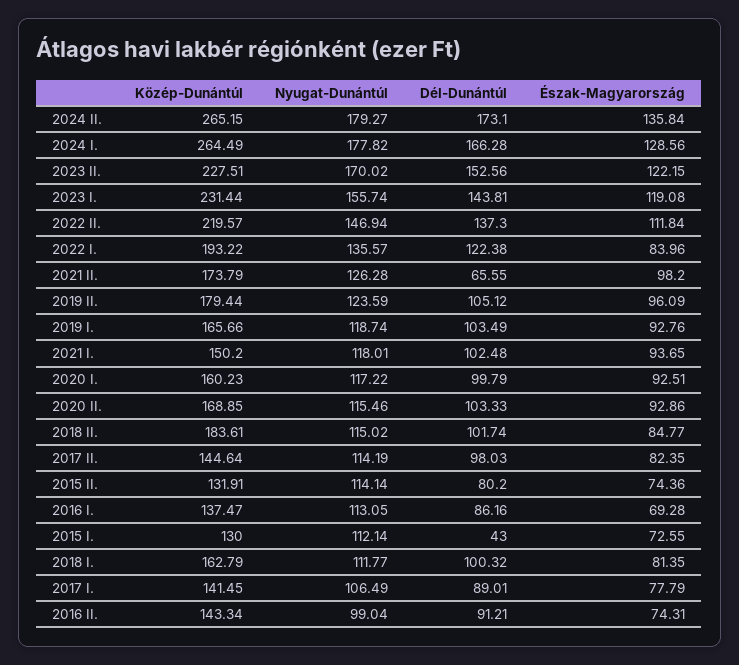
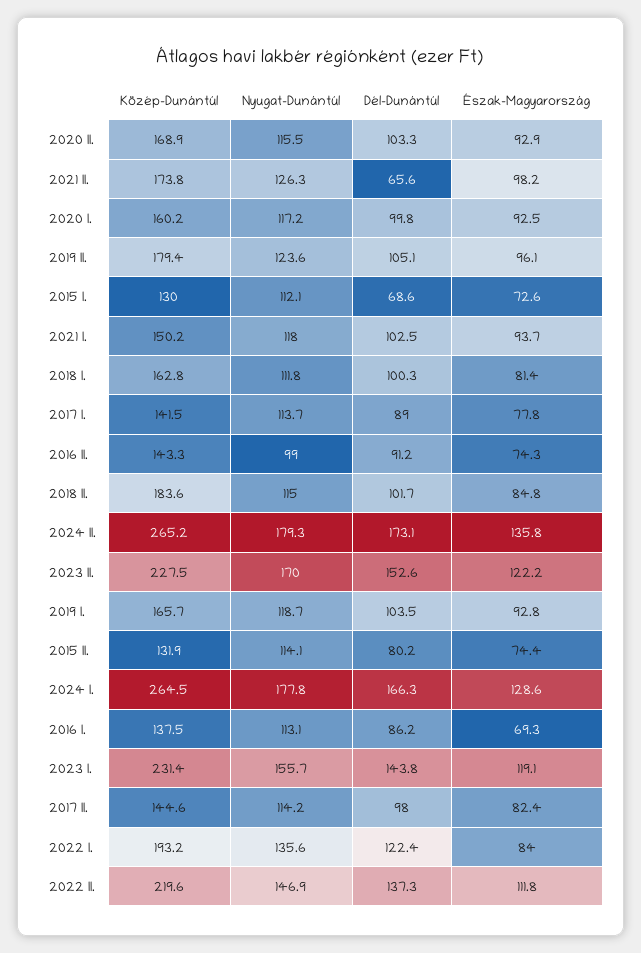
  {
    "Közép-Dunántúl": {
      "2024 II.": 265.15,
      "2024 I.": 264.49,
      "2023 II.": 227.51,
      "2023 I.": 231.44,
      "2022 II.": 219.57,
      "2022 I.": 193.22,
      "2021 II.": 173.79,
      "2019 II.": 179.44,
      "2019 I.": 165.66,
      "2021 I.": 150.2,
      "2020 I.": 160.23,
      "2020 II.": 168.85,
      "2018 II.": 183.61,
      "2017 II.": 144.64,
      "2015 II.": 131.91,
      "2016 I.": 137.47,
      "2015 I.": 130,
      "2018 I.": 162.79,
      "2017 I.": 141.45,
      "2016 II.": 143.34
    },
    "Nyugat-Dunántúl": {
      "2024 II.": 179.27,
      "2024 I.": 177.82,
      "2023 II.": 170.02,
      "2023 I.": 155.74,
      "2022 II.": 146.94,
      "2022 I.": 135.57,
      "2021 II.": 126.28,
      "2019 II.": 123.59,
      "2019 I.": 118.74,
      "2021 I.": 118.01,
      "2020 I.": 117.22,
      "2020 II.": 115.46,
      "2018 II.": 115.02,
      "2017 II.": 114.19,
      "2015 II.": 114.14,
      "2016 I.": 113.05,
      "2015 I.": 112.14,
      "2018 I.": 111.77,
-     "2017 I.": 106.49,
+     "2017 I.": 113.7,
      "2016 II.": 99.04
    },
    "Dél-Dunántúl": {
      "2024 II.": 173.1,
      "2024 I.": 166.28,
      "2023 II.": 152.56,
      "2023 I.": 143.81,
      "2022 II.": 137.3,
      "2022 I.": 122.38,
      "2021 II.": 65.55,
      "2019 II.": 105.12,
      "2019 I.": 103.49,
      "2021 I.": 102.48,
      "2020 I.": 99.79,
      "2020 II.": 103.33,
      "2018 II.": 101.74,
      "2017 II.": 98.03,
      "2015 II.": 80.2,
      "2016 I.": 86.16,
-     "2015 I.": 43,
+     "2015 I.": 68.6,
      "2018 I.": 100.32,
      "2017 I.": 89.01,
      "2016 II.": 91.21
    },
    "Észak-Magyarország": {
      "2024 II.": 135.84,
      "2024 I.": 128.56,
      "2023 II.": 122.15,
      "2023 I.": 119.08,
      "2022 II.": 111.84,
      "2022 I.": 83.96,
      "2021 II.": 98.2,
      "2019 II.": 96.09,
      "2019 I.": 92.76,
      "2021 I.": 93.65,
      "2020 I.": 92.51,
      "2020 II.": 92.86,
      "2018 II.": 84.77,
      "2017 II.": 82.35,
      "2015 II.": 74.36,
      "2016 I.": 69.28,
      "2015 I.": 72.55,
      "2018 I.": 81.35,
      "2017 I.": 77.79,
      "2016 II.": 74.31
    }
  }

